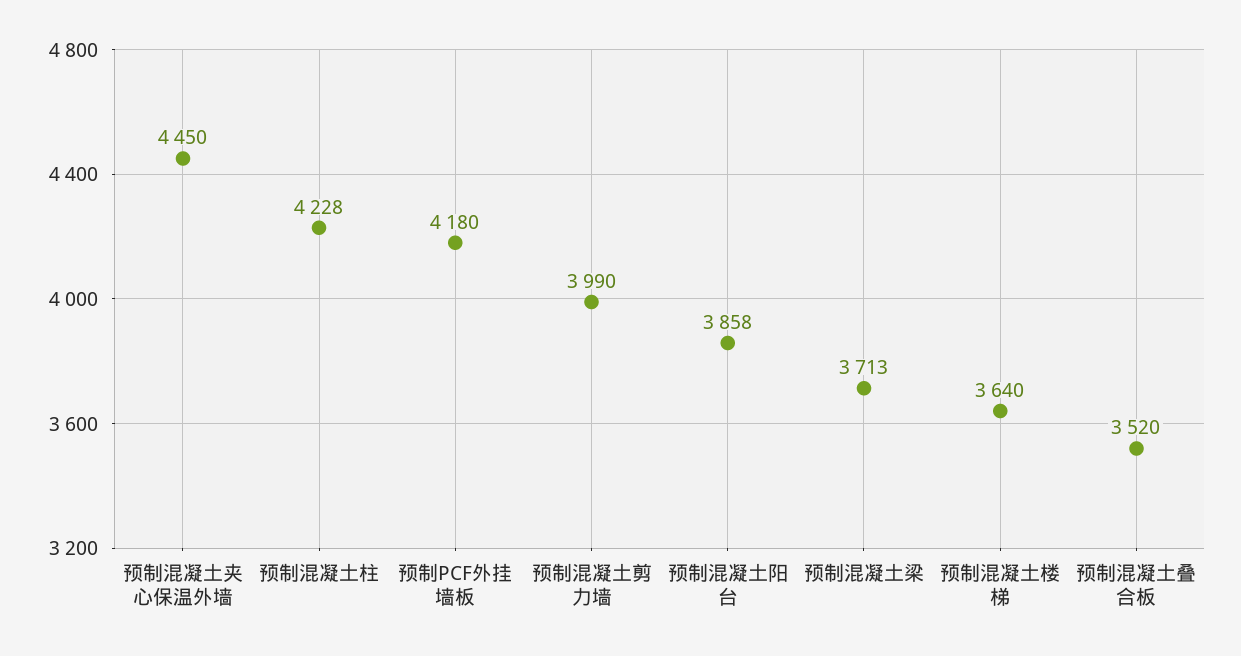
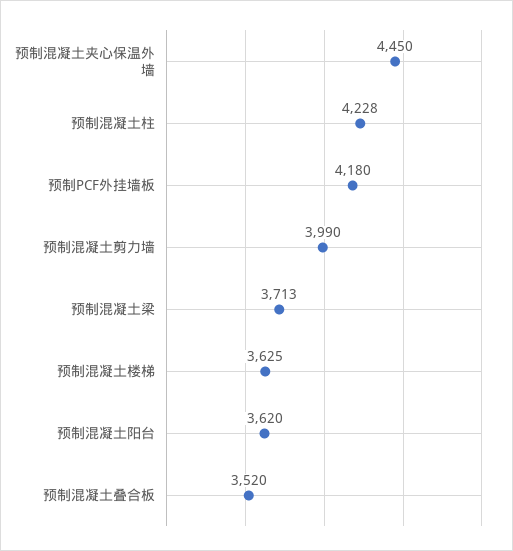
  {
    "预制混凝土夹心保温外墙": 4450,
    "预制混凝土柱": 4228,
    "预制PCF外挂墙板": 4180,
    "预制混凝土剪力墙": 3990,
-   "预制混凝土阳台": 3858,
+   "预制混凝土阳台": 3620,
    "预制混凝土梁": 3713,
-   "预制混凝土楼梯": 3640,
+   "预制混凝土楼梯": 3625,
    "预制混凝土叠合板": 3520
  }

